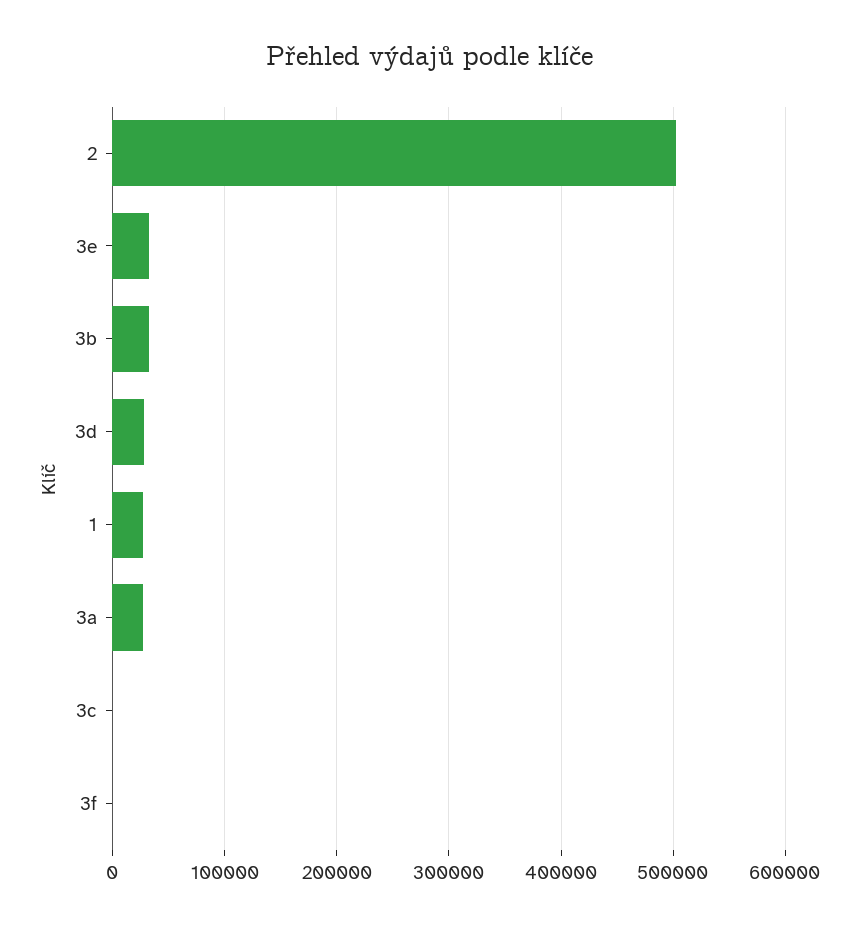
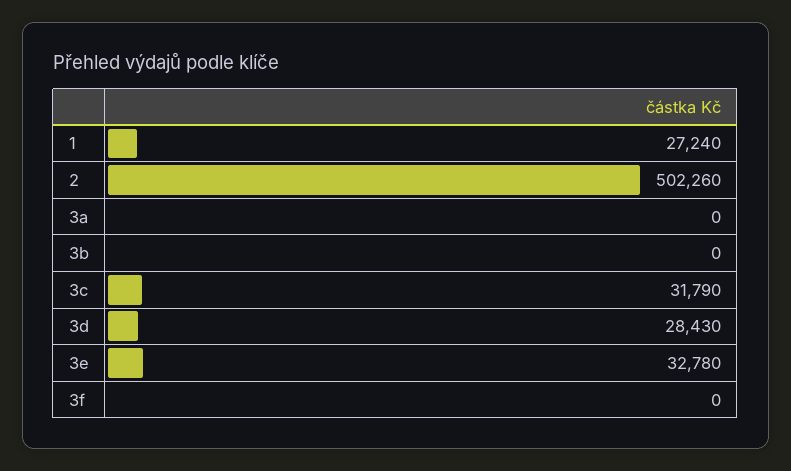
  {
    "2": 502260,
    "3e": 32780,
-   "3b": 30000,
+   "3b": 0,
    "3d": 28430,
    "1": 27240,
-   "3a": 30000,
+   "3a": 0,
-   "3c": 0,
+   "3c": 31790,
    "3f": 0
  }

